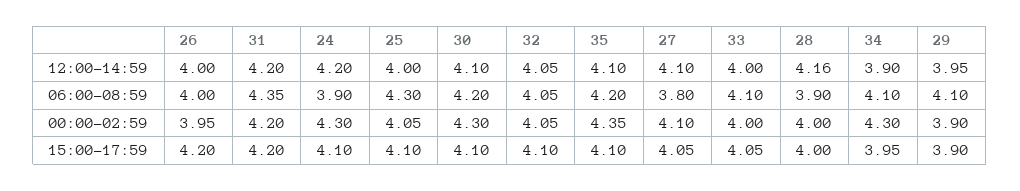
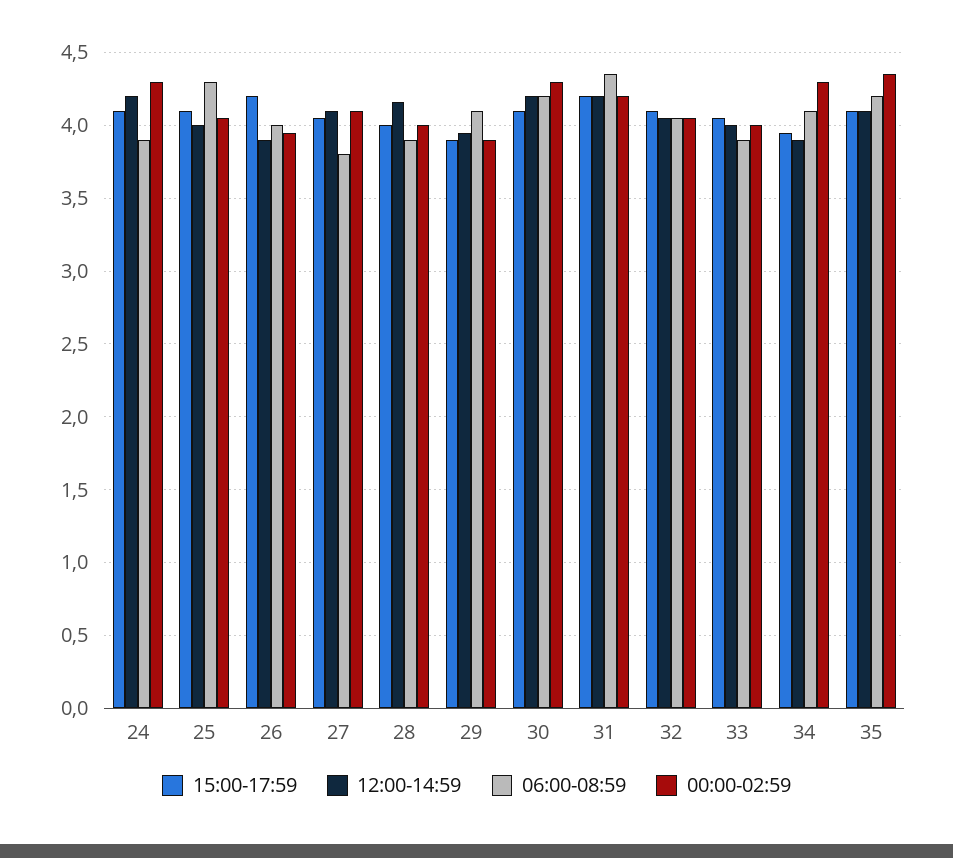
  {
    "12:00-14:59": {
-     "26": 4,
+     "26": 3.9,
      "31": 4.2,
      "24": 4.2,
      "25": 4,
-     "30": 4.1,
+     "30": 4.2,
      "32": 4.05,
      "35": 4.1,
      "27": 4.1,
      "33": 4,
      "28": 4.16,
      "34": 3.9,
      "29": 3.95
    },
    "06:00-08:59": {
      "26": 4,
      "31": 4.35,
      "24": 3.9,
      "25": 4.3,
      "30": 4.2,
      "32": 4.05,
      "35": 4.2,
      "27": 3.8,
-     "33": 4.1,
+     "33": 3.9,
      "28": 3.9,
      "34": 4.1,
      "29": 4.1
    },
    "00:00-02:59": {
      "26": 3.95,
      "31": 4.2,
      "24": 4.3,
      "25": 4.05,
      "30": 4.3,
      "32": 4.05,
      "35": 4.35,
      "27": 4.1,
      "33": 4,
      "28": 4,
      "34": 4.3,
      "29": 3.9
    },
    "15:00-17:59": {
      "26": 4.2,
      "31": 4.2,
      "24": 4.1,
      "25": 4.1,
      "30": 4.1,
      "32": 4.1,
      "35": 4.1,
      "27": 4.05,
      "33": 4.05,
      "28": 4,
      "34": 3.95,
      "29": 3.9
    }
  }

